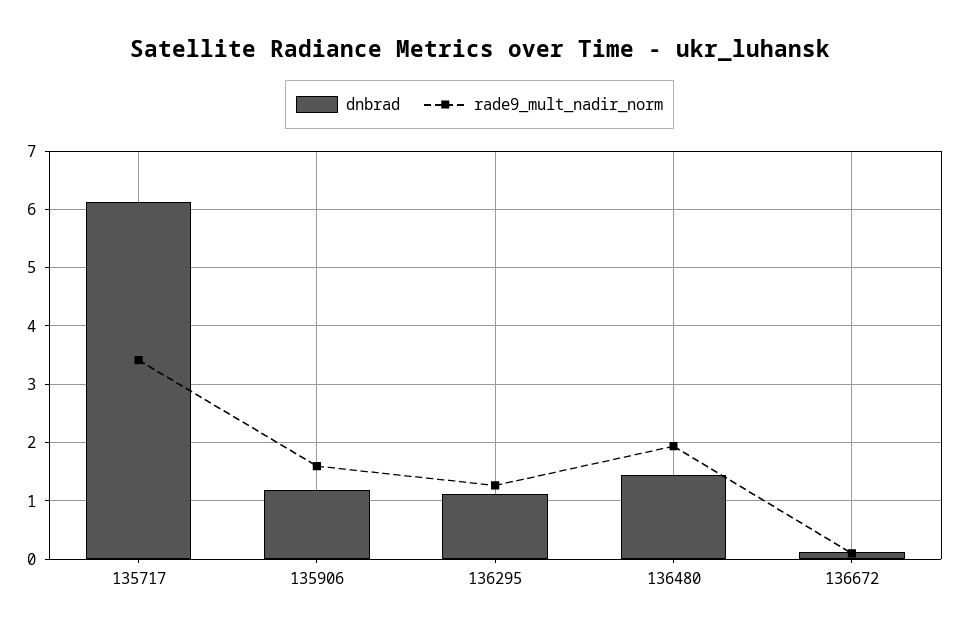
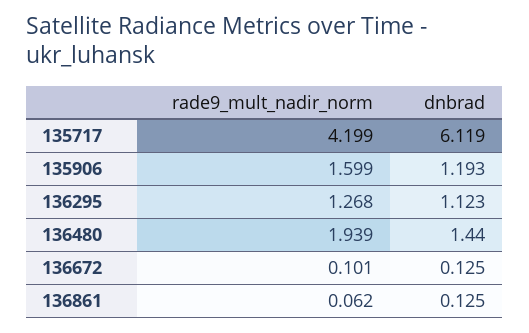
  {
    "dnbrad": {
      "135717": 6.119,
      "135906": 1.193,
      "136295": 1.123,
      "136480": 1.44,
-     "136672": 0.125
+     "136672": 0.125,
+     "136861": 0.125
    },
    "rade9_mult_nadir_norm": {
-     "135717": 3.4,
+     "135717": 4.199,
      "135906": 1.599,
      "136295": 1.268,
      "136480": 1.939,
-     "136672": 0.101
+     "136672": 0.101,
+     "136861": 0.062
    }
  }

